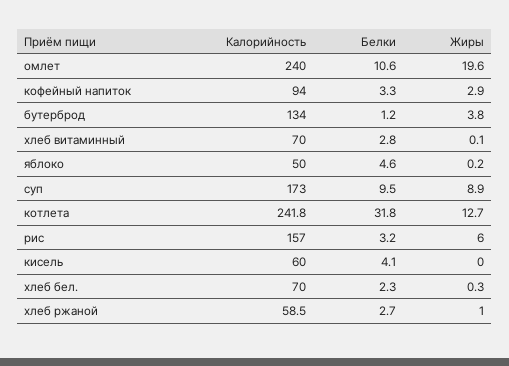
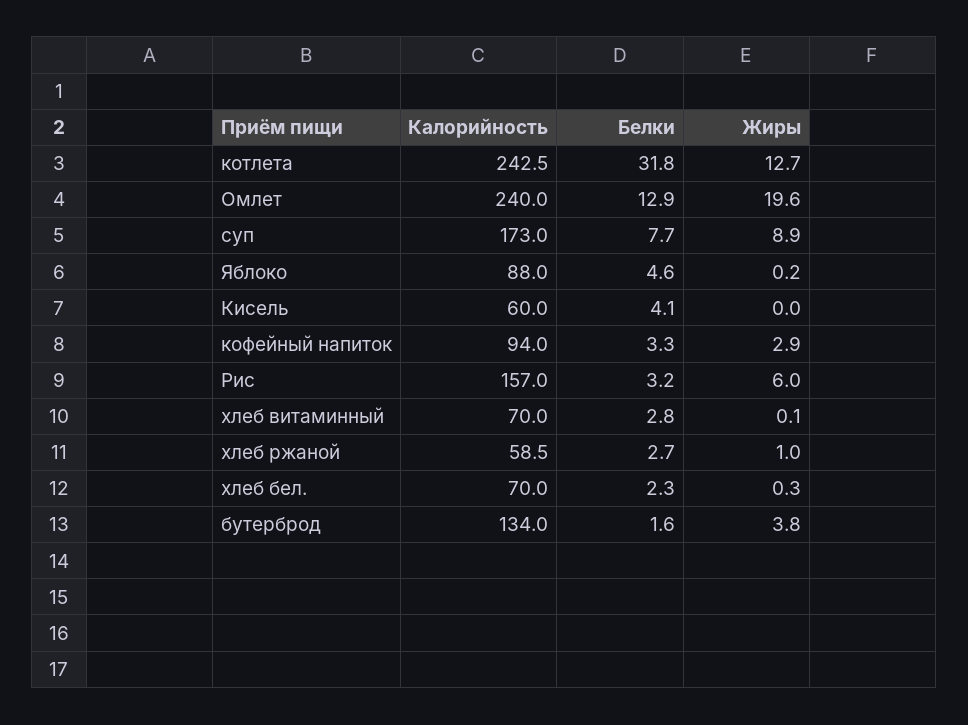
  {
    "Калорийность": {
      "омлет": 240,
      "кофейный напиток": 94,
      "бутерброд": 134,
      "хлеб витаминный": 70,
-     "яблоко": 50,
+     "яблоко": 88,
      "суп": 173,
-     "котлета": 241.8,
+     "котлета": 242.5,
      "рис": 157,
      "кисель": 60,
      "хлеб бел.": 70,
      "хлеб ржаной": 58.5
    },
    "Белки": {
-     "омлет": 10.6,
+     "омлет": 12.9,
      "кофейный напиток": 3.3,
-     "бутерброд": 1.2,
+     "бутерброд": 1.6,
      "хлеб витаминный": 2.8,
      "яблоко": 4.6,
-     "суп": 9.5,
+     "суп": 7.7,
      "котлета": 31.8,
      "рис": 3.2,
      "кисель": 4.1,
      "хлеб бел.": 2.3,
      "хлеб ржаной": 2.7
    },
    "Жиры": {
      "омлет": 19.6,
      "кофейный напиток": 2.9,
      "бутерброд": 3.8,
      "хлеб витаминный": 0.1,
      "яблоко": 0.2,
      "суп": 8.9,
      "котлета": 12.7,
      "рис": 6,
      "кисель": 0,
      "хлеб бел.": 0.3,
      "хлеб ржаной": 1
    }
  }

